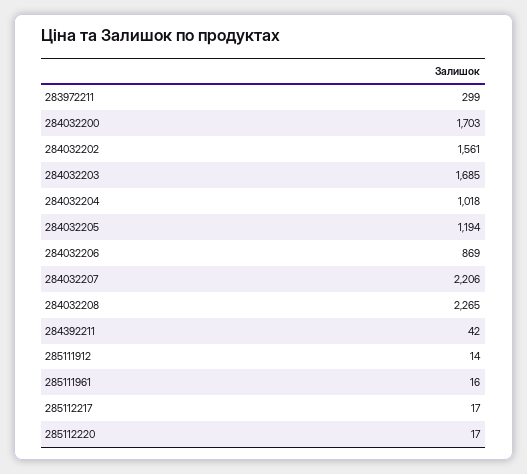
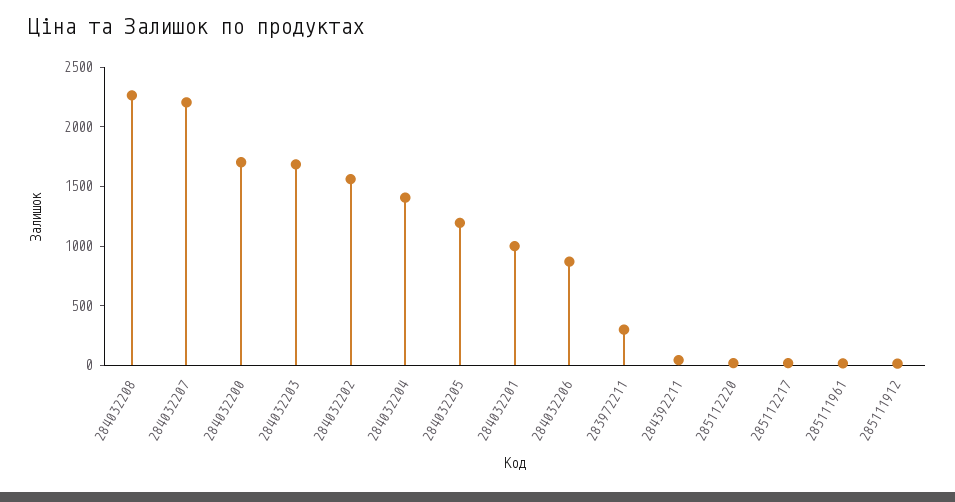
  {
    "283972211": 299,
    "284032200": 1703,
    "284032202": 1561,
    "284032203": 1685,
-   "284032204": 1018,
+   "284032204": 1400,
    "284032205": 1194,
    "284032206": 869,
    "284032207": 2206,
    "284032208": 2265,
    "284392211": 42,
    "285111912": 14,
    "285111961": 16,
    "285112217": 17,
-   "285112220": 17
+   "285112220": 17,
+   "284032201": 1000
  }

